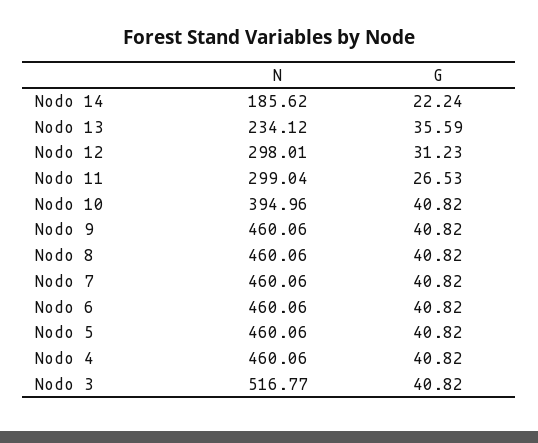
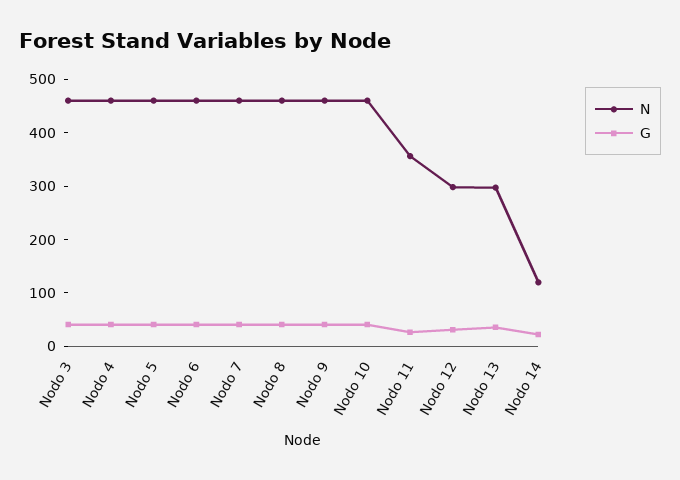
  {
    "N": {
-     "Nodo 14": 185.62,
+     "Nodo 14": 120,
-     "Nodo 13": 234.12,
+     "Nodo 13": 300,
      "Nodo 12": 298.01,
-     "Nodo 11": 299.04,
+     "Nodo 11": 360,
-     "Nodo 10": 394.96,
+     "Nodo 10": 460,
      "Nodo 9": 460.06,
      "Nodo 8": 460.06,
      "Nodo 7": 460.06,
      "Nodo 6": 460.06,
      "Nodo 5": 460.06,
      "Nodo 4": 460.06,
-     "Nodo 3": 516.77
+     "Nodo 3": 460
    },
    "G": {
      "Nodo 14": 22.24,
      "Nodo 13": 35.59,
      "Nodo 12": 31.23,
      "Nodo 11": 26.53,
      "Nodo 10": 40.82,
      "Nodo 9": 40.82,
      "Nodo 8": 40.82,
      "Nodo 7": 40.82,
      "Nodo 6": 40.82,
      "Nodo 5": 40.82,
      "Nodo 4": 40.82,
      "Nodo 3": 40.82
    }
  }

